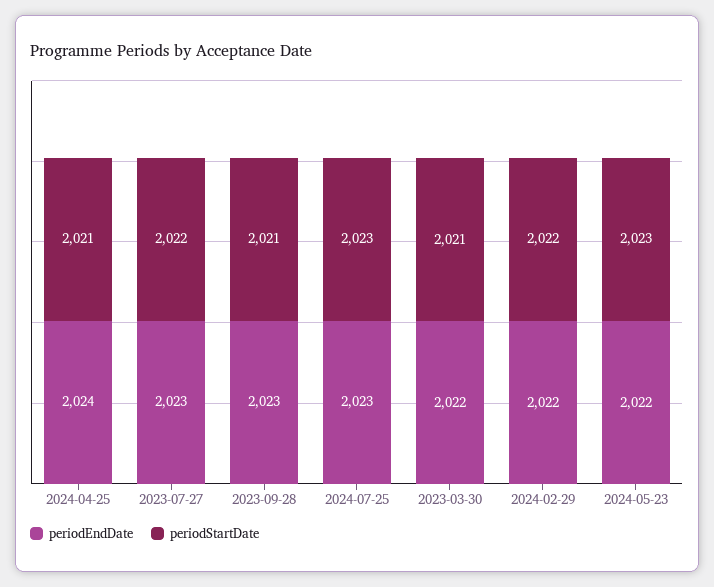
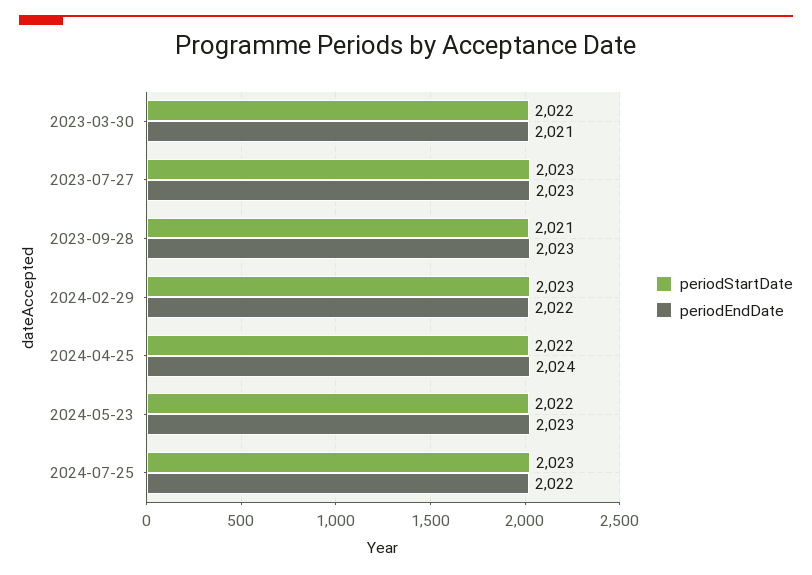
  {
    "periodEndDate": {
      "2024-04-25": 2024,
      "2023-07-27": 2023,
      "2023-09-28": 2023,
-     "2024-07-25": 2023,
+     "2024-07-25": 2022,
-     "2023-03-30": 2022,
+     "2023-03-30": 2021,
      "2024-02-29": 2022,
-     "2024-05-23": 2022
+     "2024-05-23": 2023
    },
    "periodStartDate": {
-     "2024-04-25": 2021,
+     "2024-04-25": 2022,
-     "2023-07-27": 2022,
+     "2023-07-27": 2023,
      "2023-09-28": 2021,
      "2024-07-25": 2023,
-     "2023-03-30": 2021,
+     "2023-03-30": 2022,
-     "2024-02-29": 2022,
+     "2024-02-29": 2023,
-     "2024-05-23": 2023
+     "2024-05-23": 2022
    }
  }

